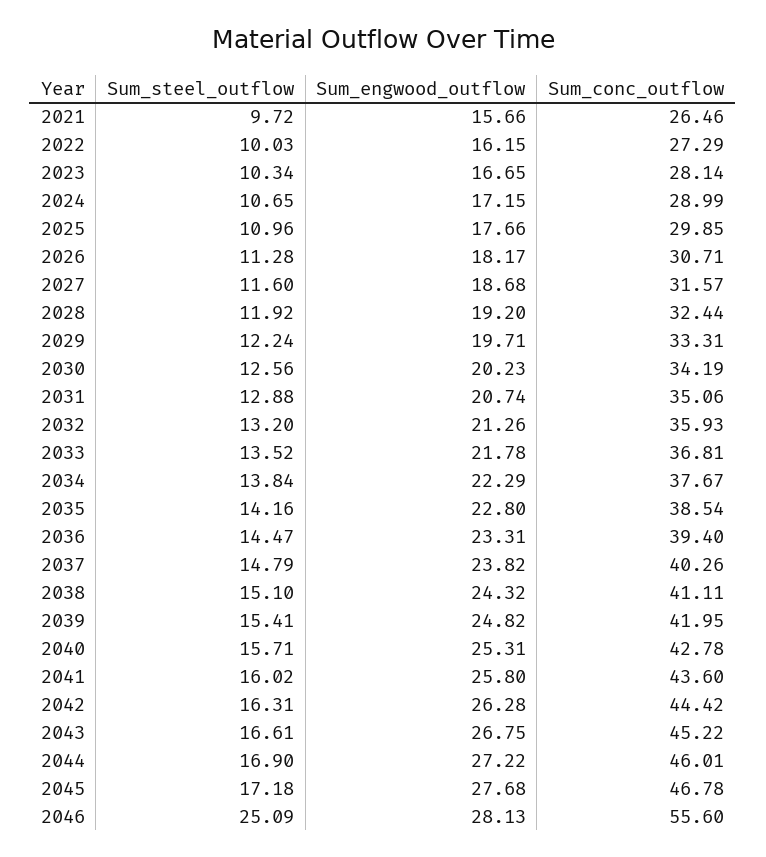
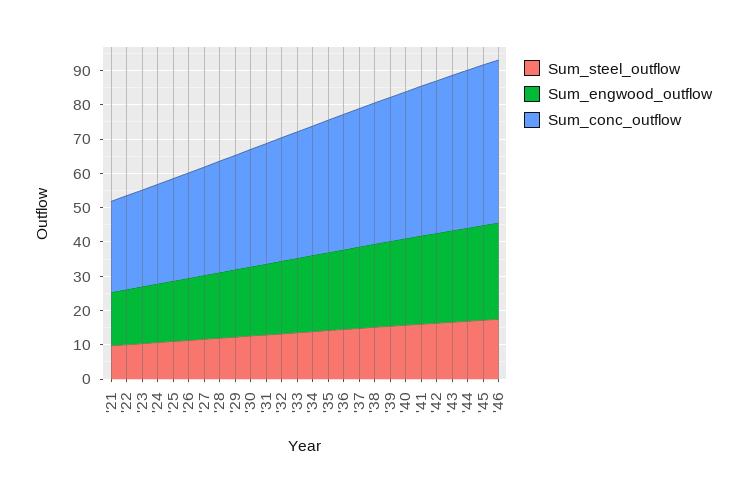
  {
    "Sum_steel_outflow": {
      "2021": 9.72,
      "2022": 10.03,
      "2023": 10.34,
      "2024": 10.65,
      "2025": 10.96,
      "2026": 11.28,
      "2027": 11.6,
      "2028": 11.92,
      "2029": 12.24,
      "2030": 12.56,
      "2031": 12.88,
      "2032": 13.2,
      "2033": 13.52,
      "2034": 13.84,
      "2035": 14.16,
      "2036": 14.47,
      "2037": 14.79,
      "2038": 15.1,
      "2039": 15.41,
      "2040": 15.71,
      "2041": 16.02,
      "2042": 16.31,
      "2043": 16.61,
      "2044": 16.9,
      "2045": 17.18,
-     "2046": 25.09
+     "2046": 17.5
    },
    "Sum_engwood_outflow": {
      "2021": 15.66,
      "2022": 16.15,
      "2023": 16.65,
      "2024": 17.15,
      "2025": 17.66,
      "2026": 18.17,
      "2027": 18.68,
      "2028": 19.2,
      "2029": 19.71,
      "2030": 20.23,
      "2031": 20.74,
      "2032": 21.26,
      "2033": 21.78,
      "2034": 22.29,
      "2035": 22.8,
      "2036": 23.31,
      "2037": 23.82,
      "2038": 24.32,
      "2039": 24.82,
      "2040": 25.31,
      "2041": 25.8,
      "2042": 26.28,
      "2043": 26.75,
      "2044": 27.22,
      "2045": 27.68,
      "2046": 28.13
    },
    "Sum_conc_outflow": {
      "2021": 26.46,
      "2022": 27.29,
      "2023": 28.14,
      "2024": 28.99,
      "2025": 29.85,
      "2026": 30.71,
      "2027": 31.57,
      "2028": 32.44,
      "2029": 33.31,
      "2030": 34.19,
      "2031": 35.06,
      "2032": 35.93,
      "2033": 36.81,
      "2034": 37.67,
      "2035": 38.54,
      "2036": 39.4,
      "2037": 40.26,
      "2038": 41.11,
      "2039": 41.95,
      "2040": 42.78,
      "2041": 43.6,
      "2042": 44.42,
      "2043": 45.22,
      "2044": 46.01,
      "2045": 46.78,
-     "2046": 55.6
+     "2046": 47.5
    }
  }

